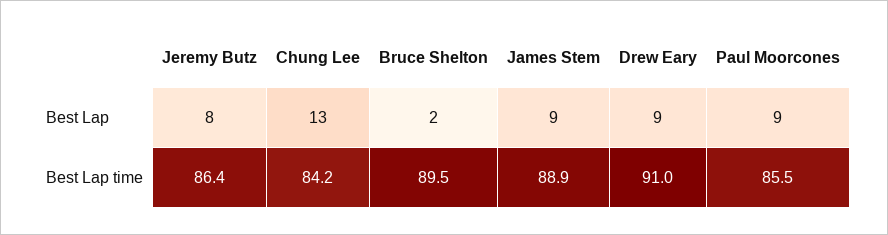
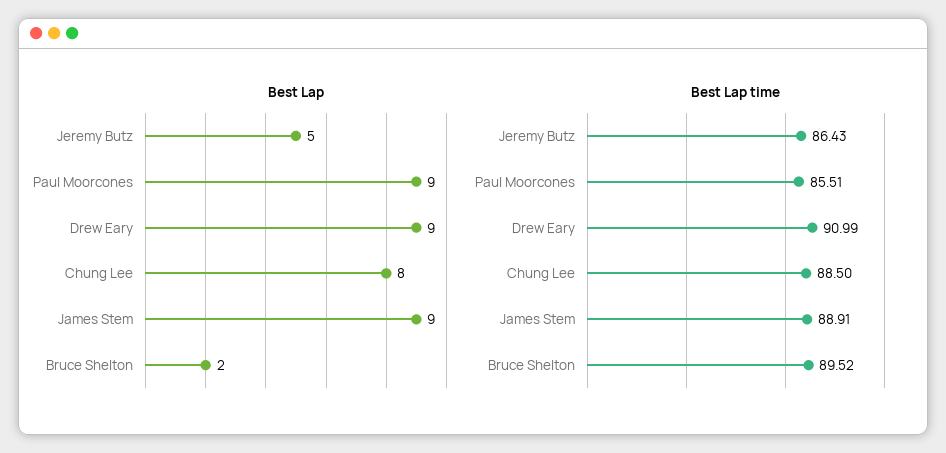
  {
    "Best Lap": {
-     "Jeremy Butz": 8,
+     "Jeremy Butz": 5,
-     "Chung Lee": 13,
+     "Chung Lee": 8,
      "Bruce Shelton": 2,
      "James Stem": 9,
      "Drew Eary": 9,
      "Paul Moorcones": 9
    },
    "Best Lap time": {
      "Jeremy Butz": 86.43,
-     "Chung Lee": 84.2,
+     "Chung Lee": 88.5,
      "Bruce Shelton": 89.52,
      "James Stem": 88.91,
      "Drew Eary": 90.99,
      "Paul Moorcones": 85.51
    }
  }

